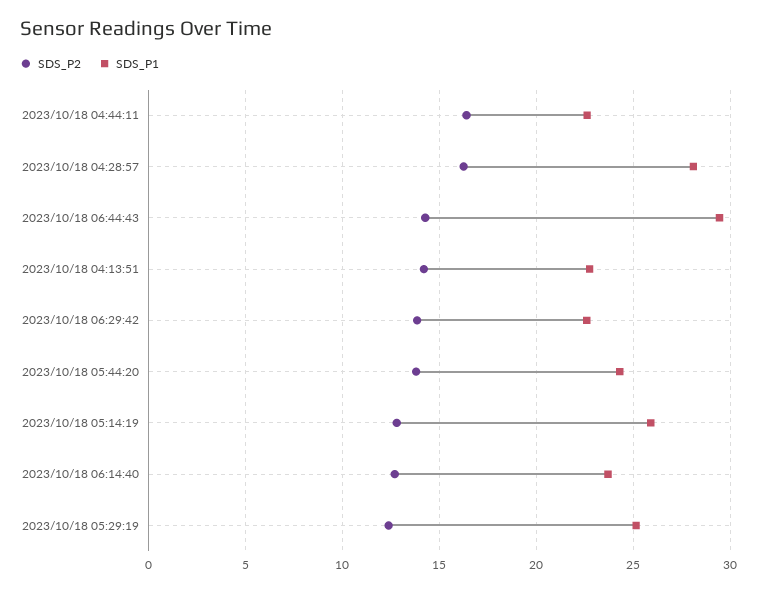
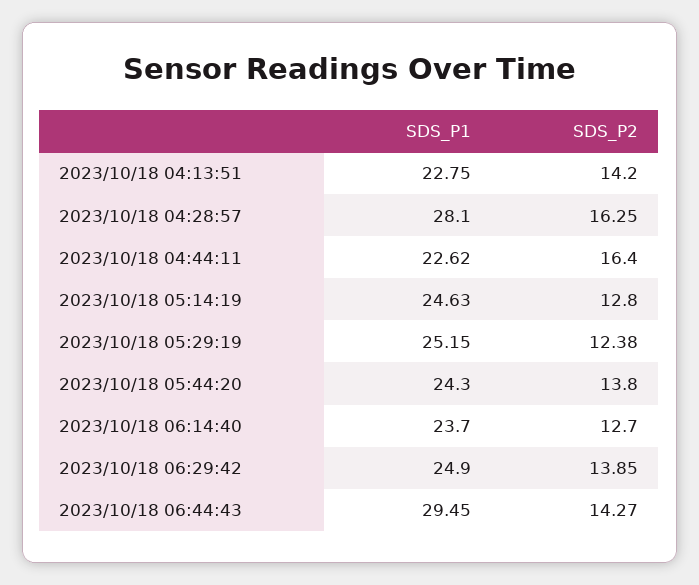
  {
    "SDS_P2": {
      "2023/10/18 04:44:11": 16.4,
      "2023/10/18 04:28:57": 16.25,
      "2023/10/18 06:44:43": 14.27,
      "2023/10/18 04:13:51": 14.2,
      "2023/10/18 06:29:42": 13.85,
      "2023/10/18 05:44:20": 13.8,
      "2023/10/18 05:14:19": 12.8,
      "2023/10/18 06:14:40": 12.7,
      "2023/10/18 05:29:19": 12.38
    },
    "SDS_P1": {
      "2023/10/18 04:44:11": 22.62,
      "2023/10/18 04:28:57": 28.1,
      "2023/10/18 06:44:43": 29.45,
      "2023/10/18 04:13:51": 22.75,
-     "2023/10/18 06:29:42": 22.5,
+     "2023/10/18 06:29:42": 24.9,
      "2023/10/18 05:44:20": 24.3,
-     "2023/10/18 05:14:19": 26,
+     "2023/10/18 05:14:19": 24.63,
      "2023/10/18 06:14:40": 23.7,
      "2023/10/18 05:29:19": 25.15
    }
  }

